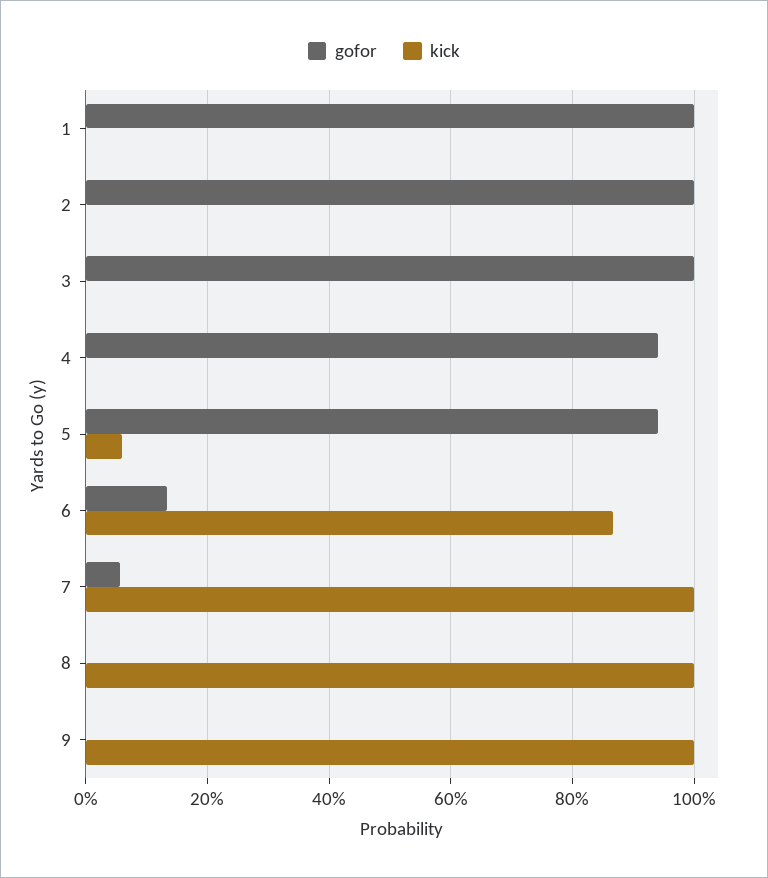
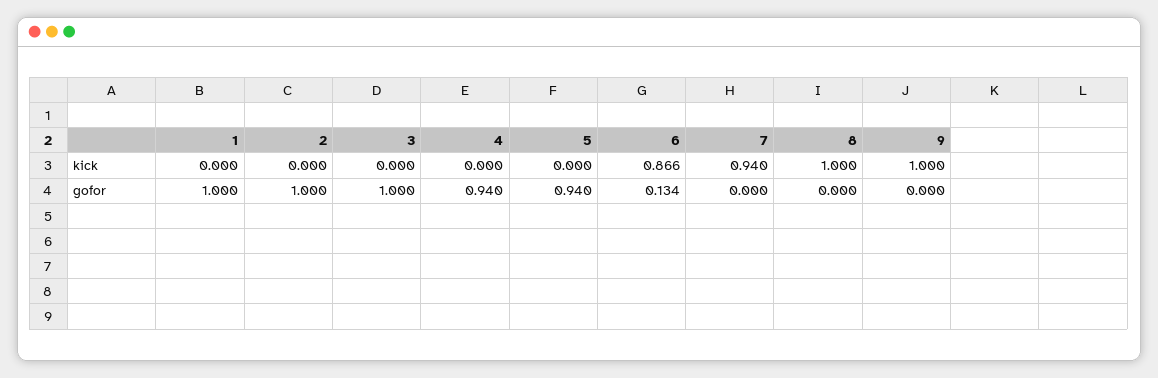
  {
    "gofor": {
      "1": 1,
      "2": 1,
      "3": 1,
      "4": 0.94,
      "5": 0.94,
      "6": 0.134,
-     "7": 0.06,
+     "7": 0,
      "8": 0,
      "9": 0
    },
    "kick": {
      "1": 0,
      "2": 0,
      "3": 0,
      "4": 0,
-     "5": 0.06,
+     "5": 0,
      "6": 0.866,
-     "7": 1,
+     "7": 0.94,
      "8": 1,
      "9": 1
    }
  }

